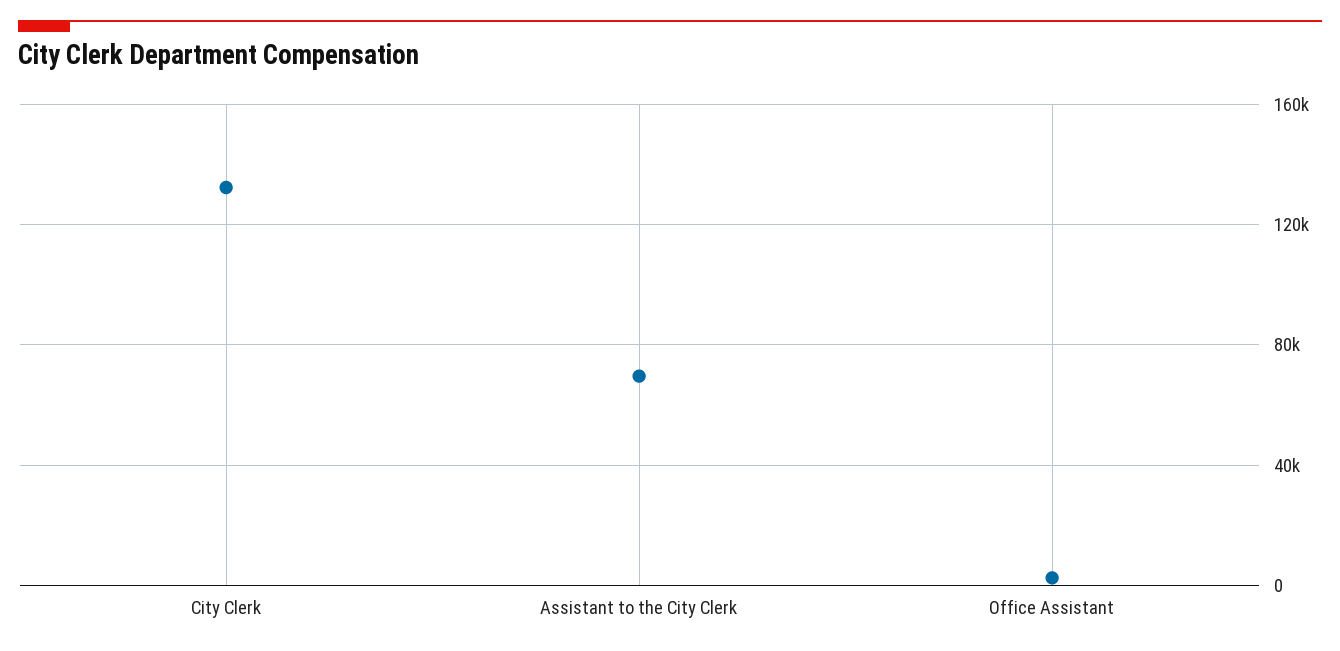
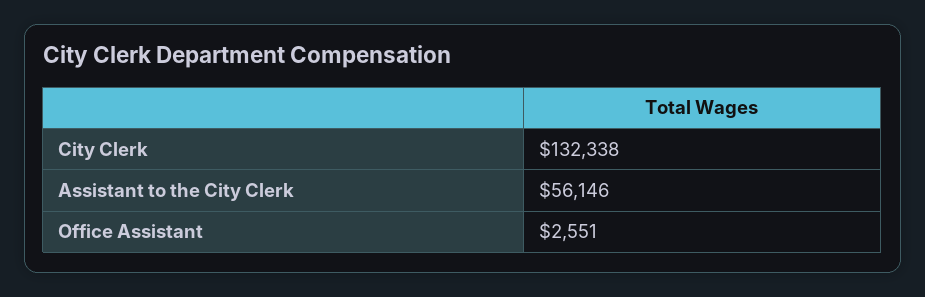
  {
    "City Clerk": 132338,
-   "Assistant to the City Clerk": 70000,
+   "Assistant to the City Clerk": 56146,
    "Office Assistant": 2551
  }

